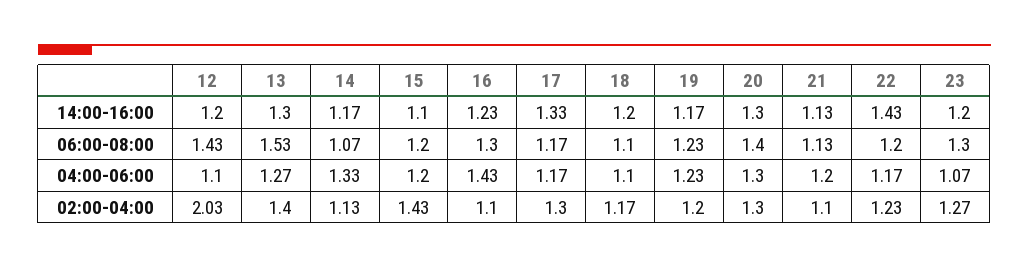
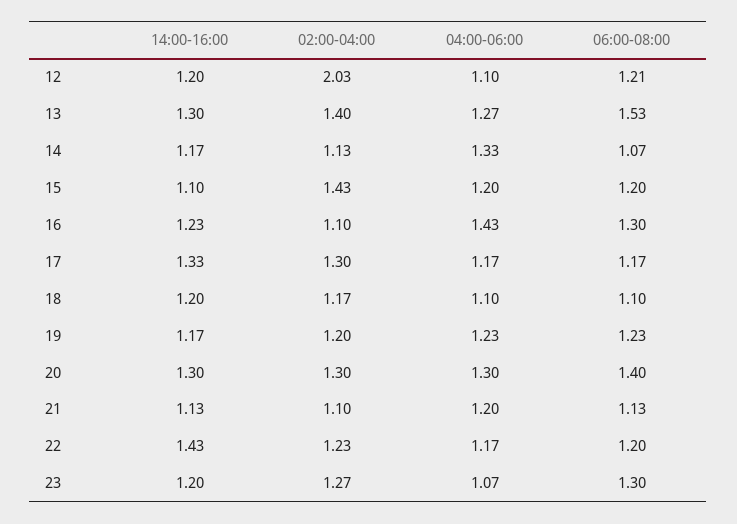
  {
    "12": {
      "14:00-16:00": 1.2,
-     "06:00-08:00": 1.43,
+     "06:00-08:00": 1.21,
      "04:00-06:00": 1.1,
      "02:00-04:00": 2.03
    },
    "13": {
      "14:00-16:00": 1.3,
      "06:00-08:00": 1.53,
      "04:00-06:00": 1.27,
      "02:00-04:00": 1.4
    },
    "14": {
      "14:00-16:00": 1.17,
      "06:00-08:00": 1.07,
      "04:00-06:00": 1.33,
      "02:00-04:00": 1.13
    },
    "15": {
      "14:00-16:00": 1.1,
      "06:00-08:00": 1.2,
      "04:00-06:00": 1.2,
      "02:00-04:00": 1.43
    },
    "16": {
      "14:00-16:00": 1.23,
      "06:00-08:00": 1.3,
      "04:00-06:00": 1.43,
      "02:00-04:00": 1.1
    },
    "17": {
      "14:00-16:00": 1.33,
      "06:00-08:00": 1.17,
      "04:00-06:00": 1.17,
      "02:00-04:00": 1.3
    },
    "18": {
      "14:00-16:00": 1.2,
      "06:00-08:00": 1.1,
      "04:00-06:00": 1.1,
      "02:00-04:00": 1.17
    },
    "19": {
      "14:00-16:00": 1.17,
      "06:00-08:00": 1.23,
      "04:00-06:00": 1.23,
      "02:00-04:00": 1.2
    },
    "20": {
      "14:00-16:00": 1.3,
      "06:00-08:00": 1.4,
      "04:00-06:00": 1.3,
      "02:00-04:00": 1.3
    },
    "21": {
      "14:00-16:00": 1.13,
      "06:00-08:00": 1.13,
      "04:00-06:00": 1.2,
      "02:00-04:00": 1.1
    },
    "22": {
      "14:00-16:00": 1.43,
      "06:00-08:00": 1.2,
      "04:00-06:00": 1.17,
      "02:00-04:00": 1.23
    },
    "23": {
      "14:00-16:00": 1.2,
      "06:00-08:00": 1.3,
      "04:00-06:00": 1.07,
      "02:00-04:00": 1.27
    }
  }

